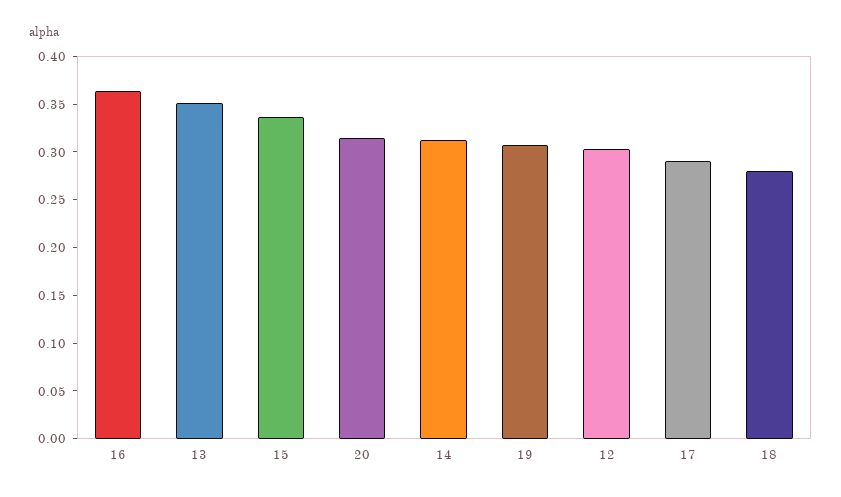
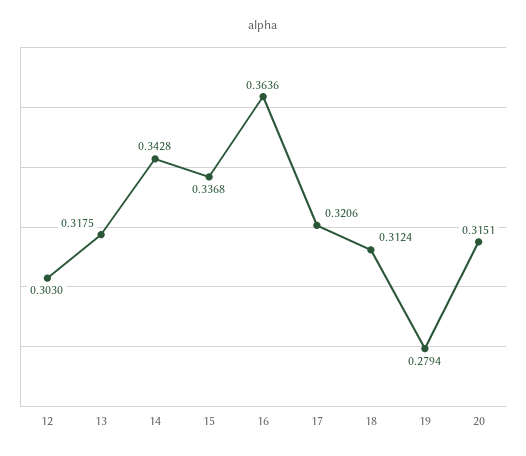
  {
    "16": 0.3636,
-   "13": 0.35,
+   "13": 0.3175,
    "15": 0.3368,
    "20": 0.3151,
-   "14": 0.31,
+   "14": 0.3428,
-   "19": 0.31,
+   "19": 0.2794,
    "12": 0.303,
-   "17": 0.29,
+   "17": 0.3206,
-   "18": 0.28
+   "18": 0.3124
  }

